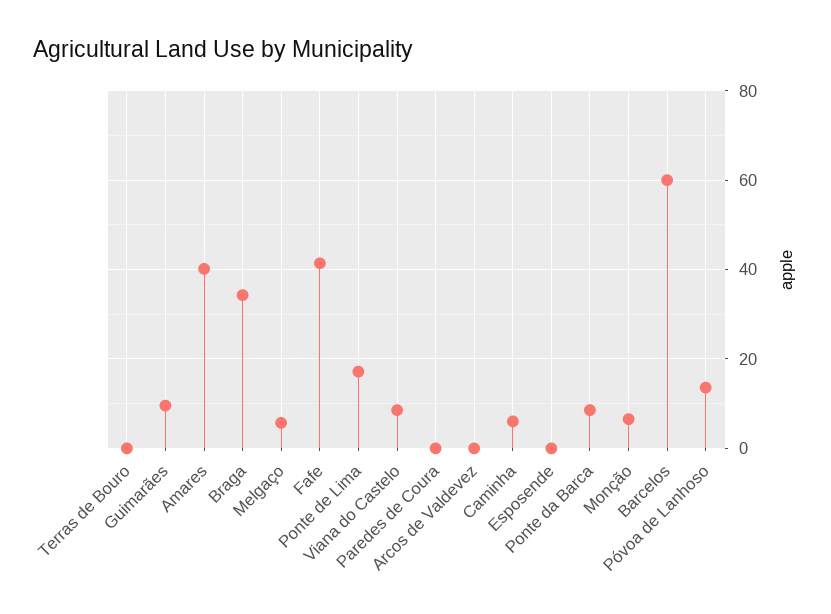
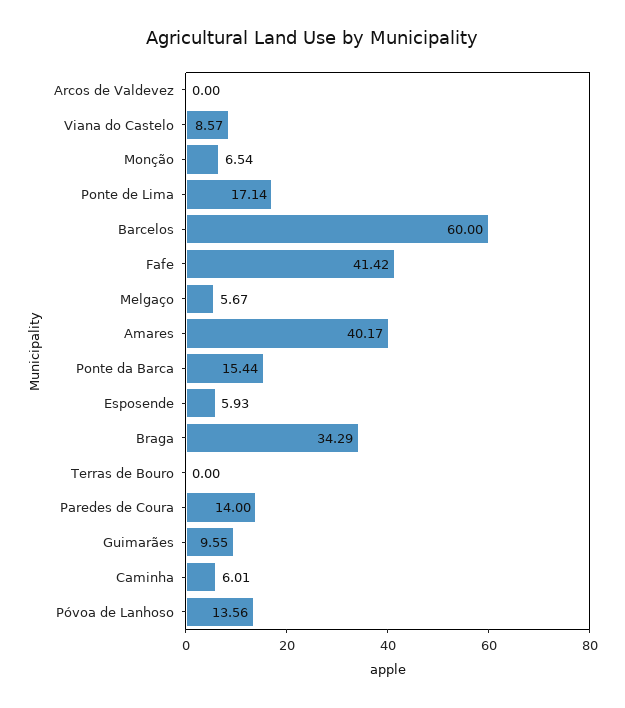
  {
    "Terras de Bouro": 0,
    "Guimarães": 9.55,
    "Amares": 40.17,
    "Braga": 34.29,
    "Melgaço": 5.67,
    "Fafe": 41.42,
    "Ponte de Lima": 17.14,
    "Viana do Castelo": 8.57,
-   "Paredes de Coura": 0,
+   "Paredes de Coura": 14,
    "Arcos de Valdevez": 0,
    "Caminha": 6.01,
-   "Esposende": 0,
+   "Esposende": 5.93,
-   "Ponte da Barca": 8,
+   "Ponte da Barca": 15.44,
    "Monção": 6.54,
    "Barcelos": 60,
    "Póvoa de Lanhoso": 13.56
  }

